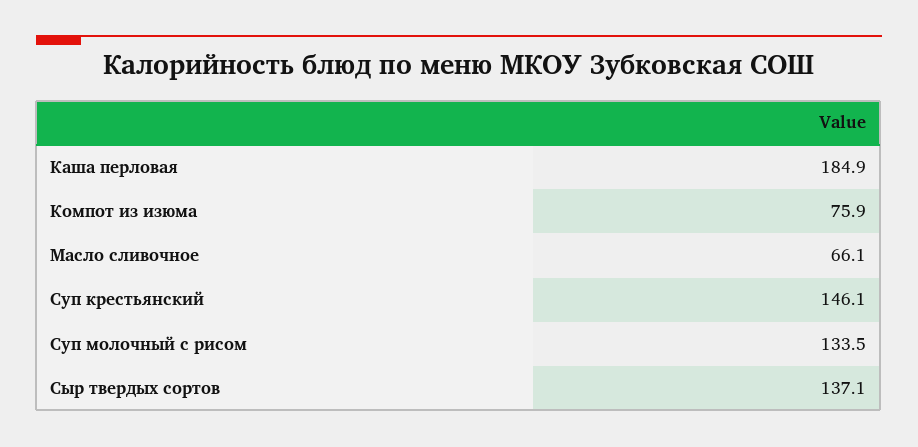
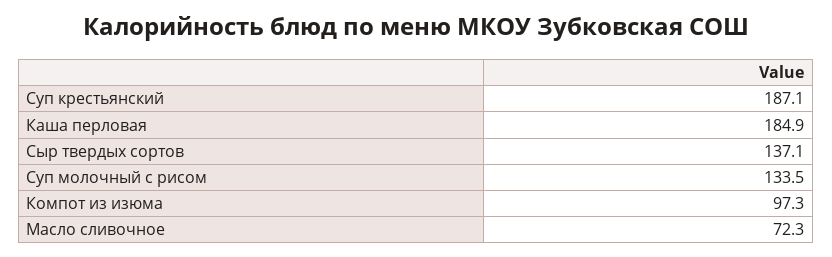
  {
    "Каша перловая": 184.9,
-   "Компот из изюма": 75.9,
+   "Компот из изюма": 97.3,
-   "Масло сливочное": 66.1,
+   "Масло сливочное": 72.3,
-   "Суп крестьянский": 146.1,
+   "Суп крестьянский": 187.1,
    "Суп молочный с рисом": 133.5,
    "Сыр твердых сортов": 137.1
  }

